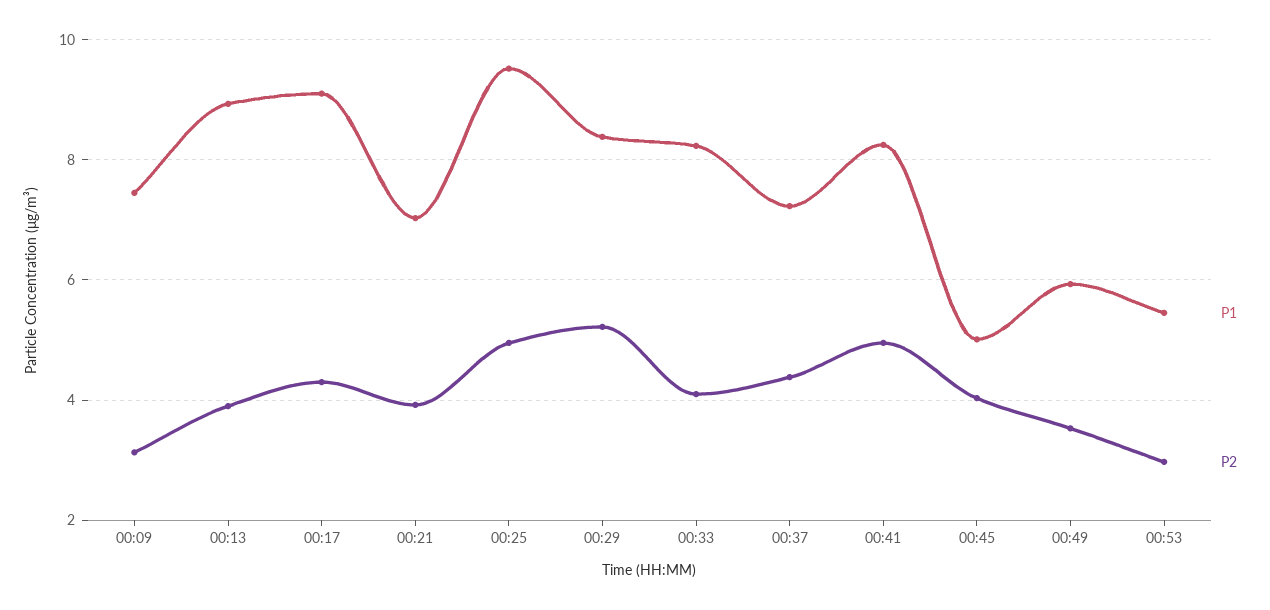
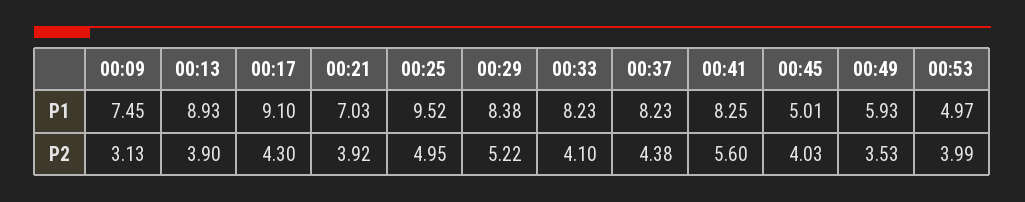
  {
    "P1": {
      "00:09": 7.45,
      "00:13": 8.93,
      "00:17": 9.1,
      "00:21": 7.03,
      "00:25": 9.52,
      "00:29": 8.38,
      "00:33": 8.23,
-     "00:37": 7.2,
+     "00:37": 8.23,
      "00:41": 8.25,
      "00:45": 5.01,
      "00:49": 5.93,
-     "00:53": 5.4
+     "00:53": 4.97
    },
    "P2": {
      "00:09": 3.13,
      "00:13": 3.9,
      "00:17": 4.3,
      "00:21": 3.92,
      "00:25": 4.95,
      "00:29": 5.22,
      "00:33": 4.1,
      "00:37": 4.38,
-     "00:41": 5,
+     "00:41": 5.6,
      "00:45": 4.03,
      "00:49": 3.53,
-     "00:53": 3
+     "00:53": 3.99
    }
  }

